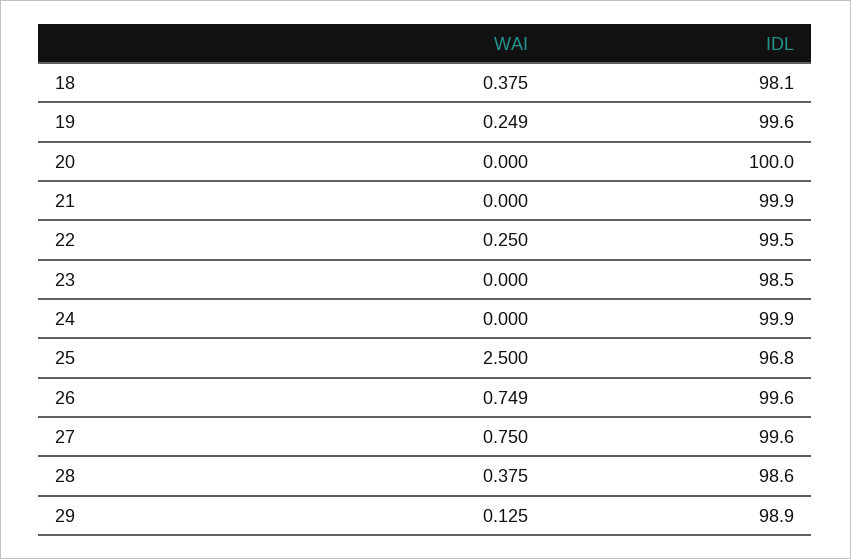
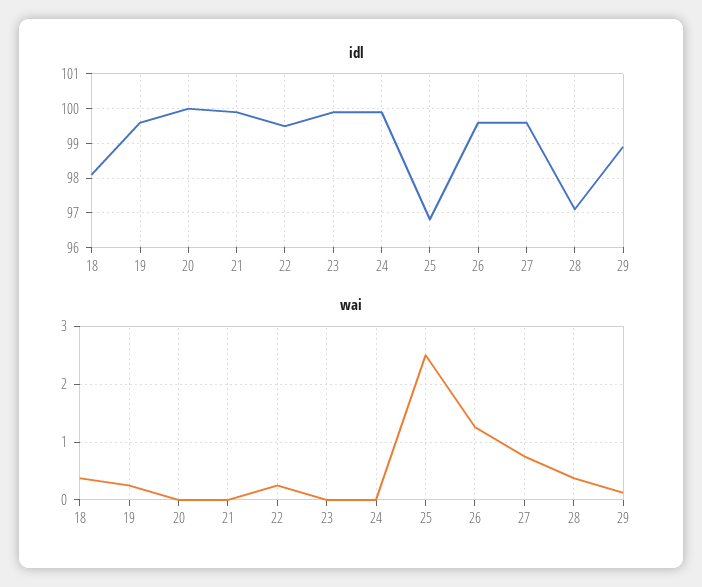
  {
    "WAI": {
      "18": 0.375,
      "19": 0.249,
      "20": 0,
      "21": 0,
      "22": 0.25,
      "23": 0,
      "24": 0,
      "25": 2.5,
-     "26": 0.749,
+     "26": 1.2,
      "27": 0.75,
      "28": 0.375,
      "29": 0.125
    },
    "IDL": {
      "18": 98.1,
      "19": 99.6,
      "20": 100,
      "21": 99.9,
      "22": 99.5,
-     "23": 98.5,
+     "23": 100,
      "24": 99.9,
      "25": 96.8,
      "26": 99.6,
      "27": 99.6,
-     "28": 98.6,
+     "28": 97,
      "29": 98.9
    }
  }

